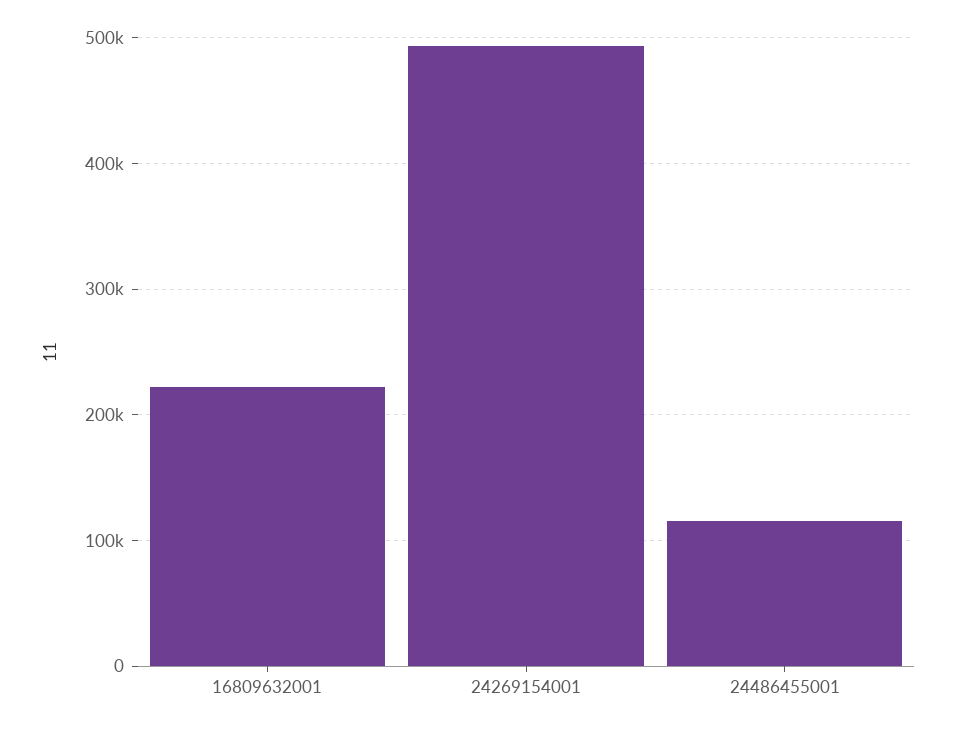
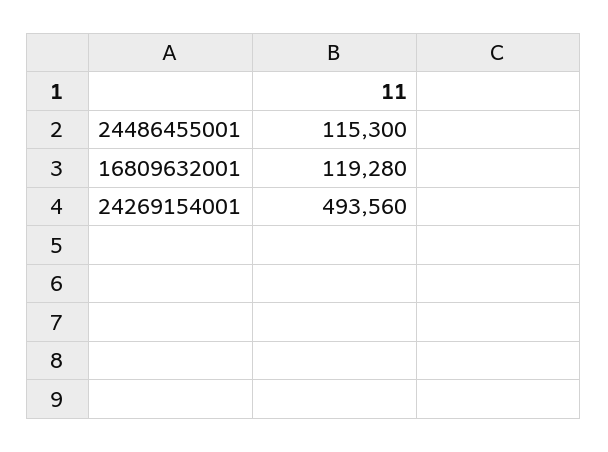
  {
-   "16809632001": 220000,
+   "16809632001": 119280,
    "24269154001": 493560,
    "24486455001": 115300
  }

